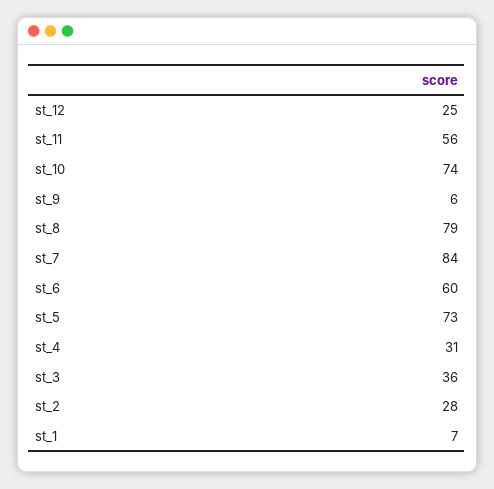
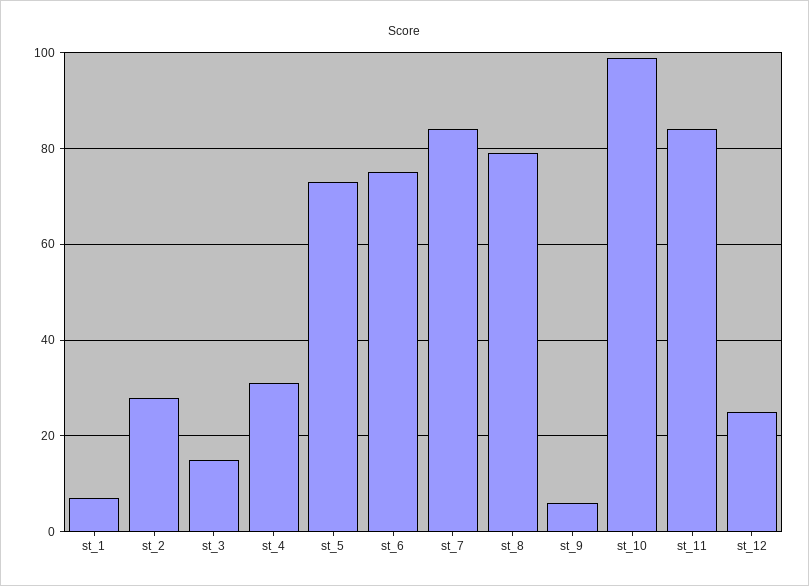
  {
    "st_12": 25,
-   "st_11": 56,
+   "st_11": 85,
-   "st_10": 74,
+   "st_10": 100,
    "st_9": 6,
    "st_8": 79,
    "st_7": 84,
-   "st_6": 60,
+   "st_6": 75,
    "st_5": 73,
    "st_4": 31,
-   "st_3": 36,
+   "st_3": 15,
    "st_2": 28,
    "st_1": 7
  }

